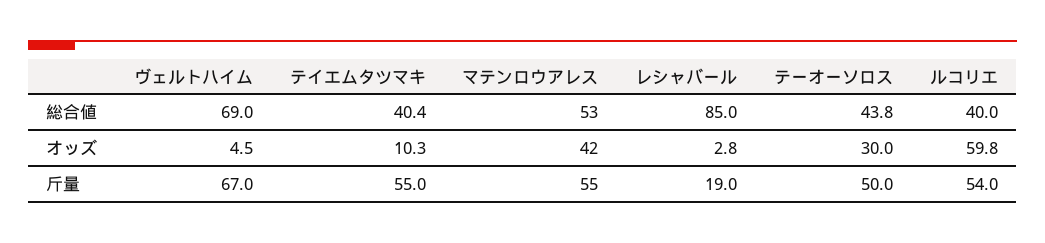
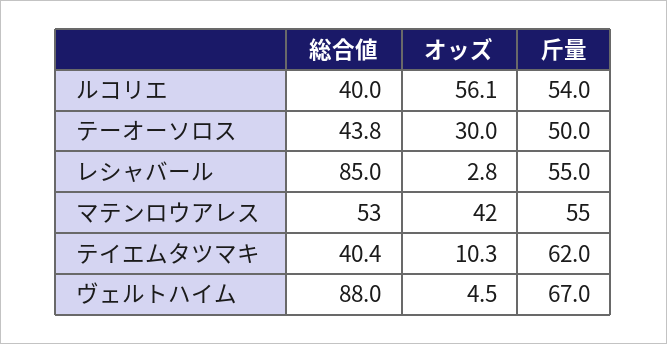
  {
    "ヴェルトハイム": {
-     "総合値": 69,
+     "総合値": 88,
      "オッズ": 4.5,
      "斤量": 67
    },
    "テイエムタツマキ": {
      "総合値": 40.4,
      "オッズ": 10.3,
-     "斤量": 55
+     "斤量": 62
    },
    "マテンロウアレス": {
      "総合値": 53,
      "オッズ": 42,
      "斤量": 55
    },
    "レシャバール": {
      "総合値": 85,
      "オッズ": 2.8,
-     "斤量": 19
+     "斤量": 55
    },
    "テーオーソロス": {
      "総合値": 43.8,
      "オッズ": 30,
      "斤量": 50
    },
    "ルコリエ": {
      "総合値": 40,
-     "オッズ": 59.8,
+     "オッズ": 56.1,
      "斤量": 54
    }
  }

